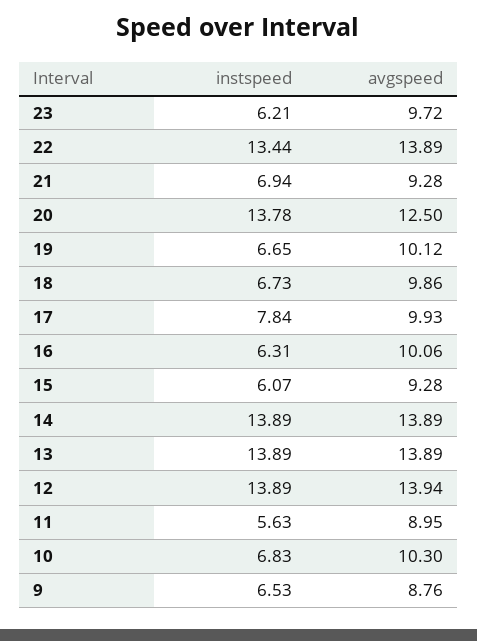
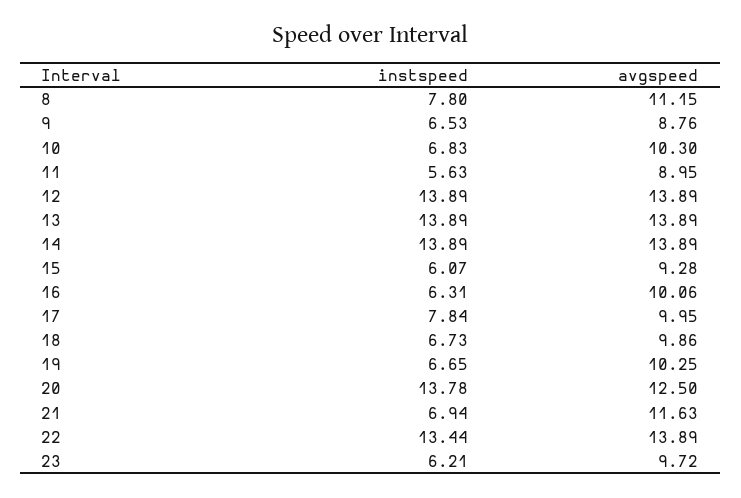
  {
    "instspeed": {
      "23": 6.21,
      "22": 13.44,
      "21": 6.94,
      "20": 13.78,
      "19": 6.65,
      "18": 6.73,
      "17": 7.84,
      "16": 6.31,
      "15": 6.07,
      "14": 13.89,
      "13": 13.89,
      "12": 13.89,
      "11": 5.63,
      "10": 6.83,
-     "9": 6.53
+     "9": 6.53,
+     "8": 7.8
    },
    "avgspeed": {
      "23": 9.72,
      "22": 13.89,
-     "21": 9.28,
+     "21": 11.63,
      "20": 12.5,
-     "19": 10.12,
+     "19": 10.25,
      "18": 9.86,
-     "17": 9.93,
+     "17": 9.95,
      "16": 10.06,
      "15": 9.28,
      "14": 13.89,
      "13": 13.89,
-     "12": 13.94,
+     "12": 13.89,
      "11": 8.95,
      "10": 10.3,
-     "9": 8.76
+     "9": 8.76,
+     "8": 11.15
    }
  }

